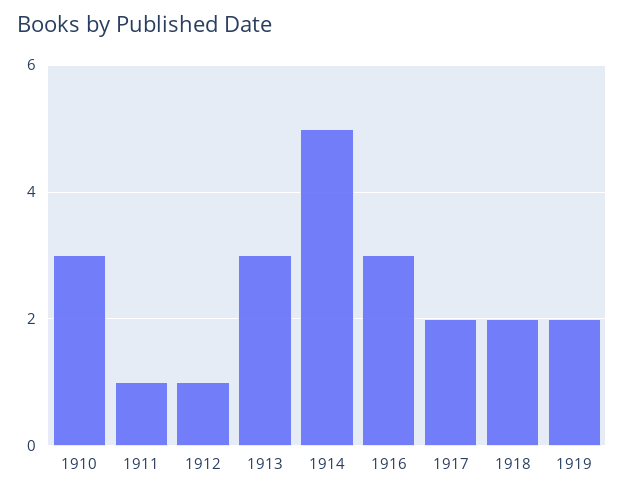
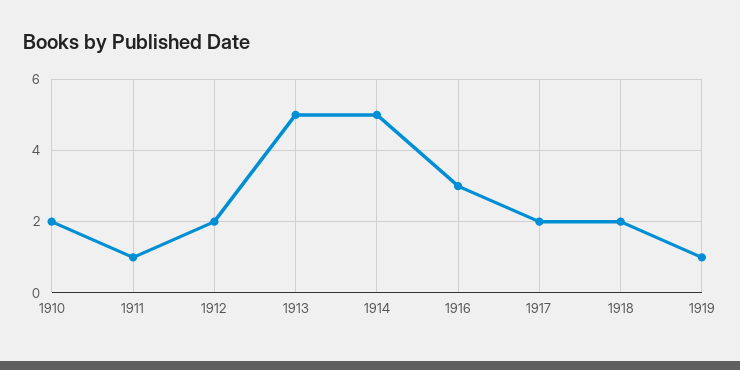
  {
-   "1910": 3,
+   "1910": 2,
    "1911": 1,
-   "1912": 1,
+   "1912": 2,
-   "1913": 3,
+   "1913": 5,
    "1914": 5,
    "1916": 3,
    "1917": 2,
    "1918": 2,
-   "1919": 2
+   "1919": 1
  }

